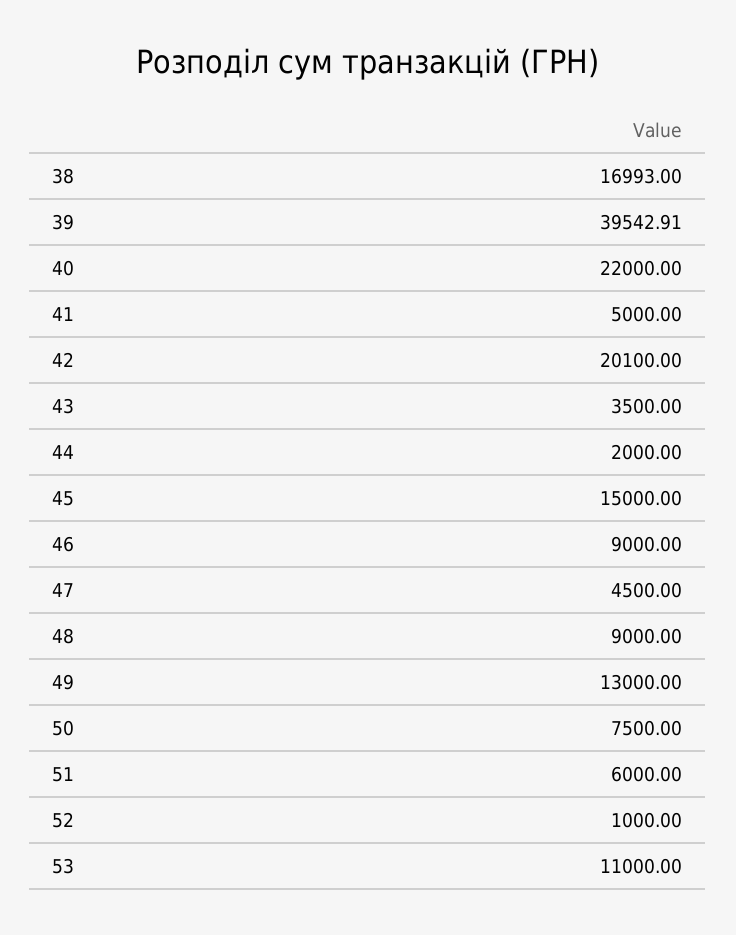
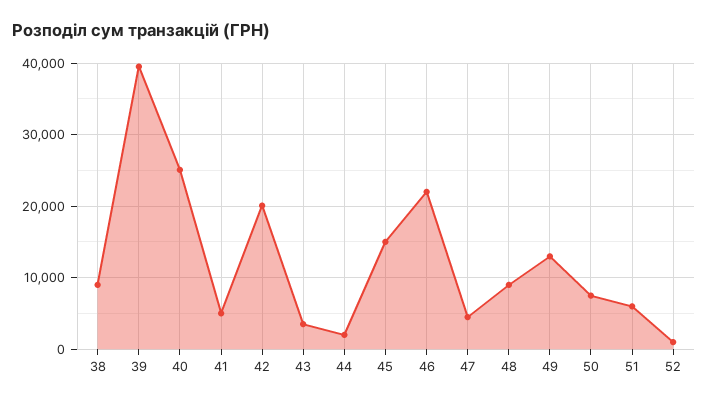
  {
-   "38": 16993,
+   "38": 9000,
    "39": 39542.91,
-   "40": 22000,
+   "40": 25000,
    "41": 5000,
    "42": 20100,
    "43": 3500,
    "44": 2000,
    "45": 15000,
-   "46": 9000,
+   "46": 22000,
    "47": 4500,
    "48": 9000,
    "49": 13000,
    "50": 7500,
    "51": 6000,
-   "52": 1000,
+   "52": 1000
-   "53": 11000
  }

